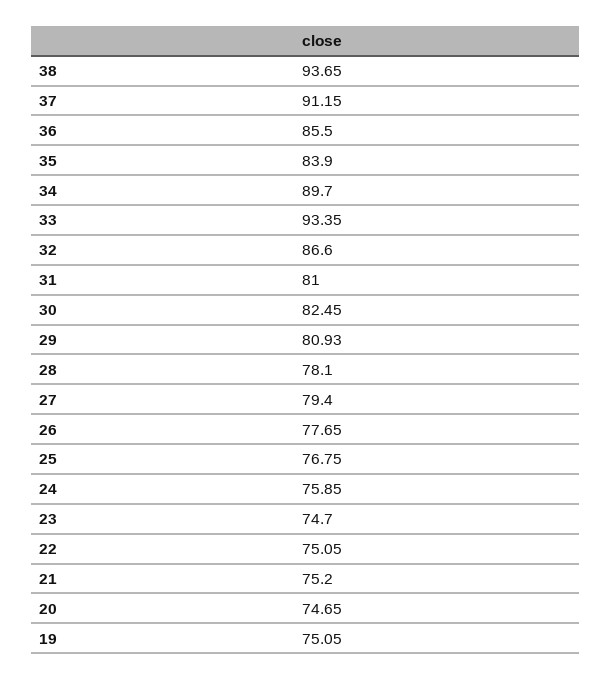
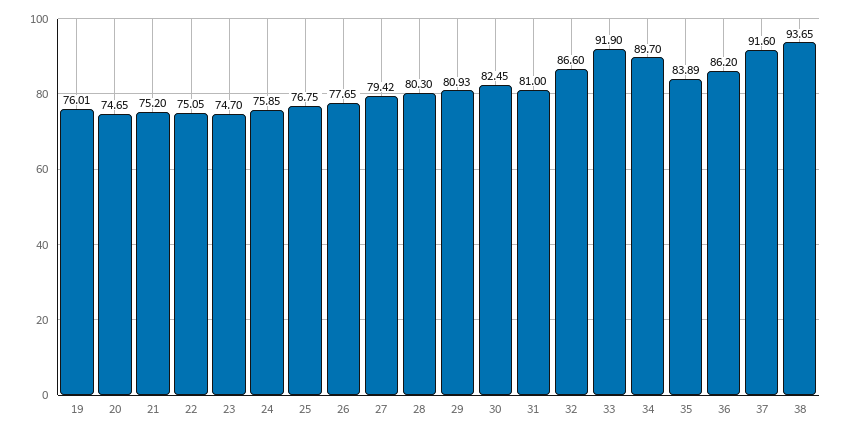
  {
    "38": 93.65,
-   "37": 91.15,
+   "37": 91.6,
-   "36": 85.5,
+   "36": 86.2,
-   "35": 83.9,
+   "35": 83.89,
    "34": 89.7,
-   "33": 93.35,
+   "33": 91.9,
    "32": 86.6,
    "31": 81,
    "30": 82.45,
    "29": 80.93,
-   "28": 78.1,
+   "28": 80.3,
-   "27": 79.4,
+   "27": 79.42,
    "26": 77.65,
    "25": 76.75,
    "24": 75.85,
    "23": 74.7,
    "22": 75.05,
    "21": 75.2,
    "20": 74.65,
-   "19": 75.05
+   "19": 76.01
  }

